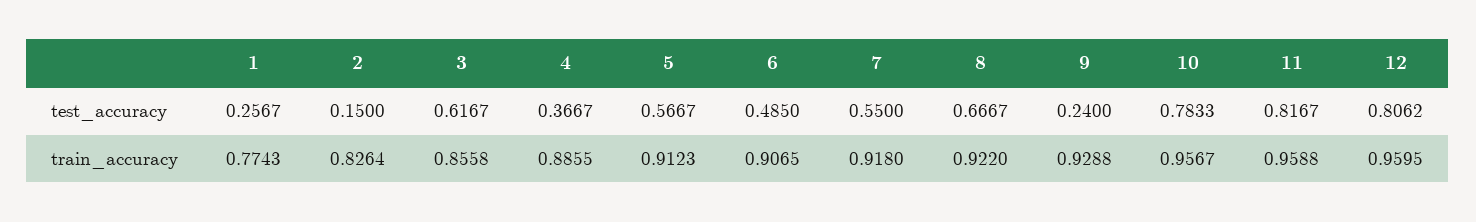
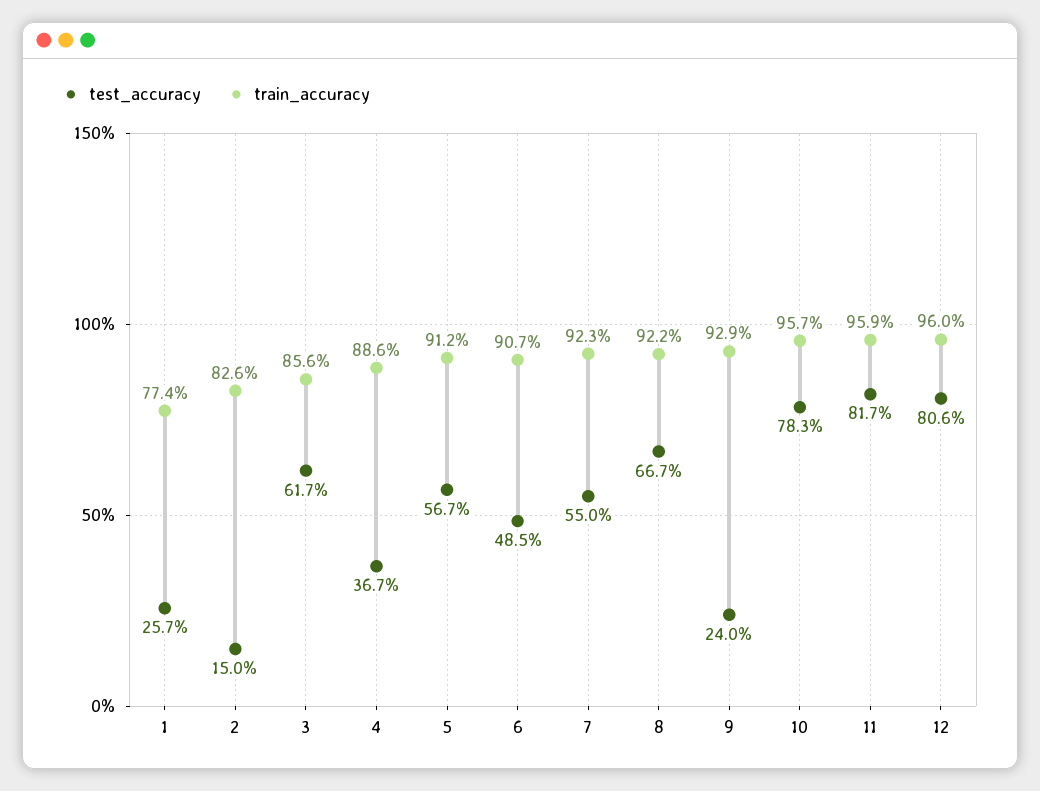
  {
    "test_accuracy": {
      "1": 0.2567,
      "2": 0.15,
      "3": 0.6167,
      "4": 0.3667,
      "5": 0.5667,
      "6": 0.485,
      "7": 0.55,
      "8": 0.6667,
      "9": 0.24,
      "10": 0.7833,
      "11": 0.8167,
      "12": 0.8062
    },
    "train_accuracy": {
      "1": 0.7743,
      "2": 0.8264,
      "3": 0.8558,
      "4": 0.8855,
      "5": 0.9123,
      "6": 0.9065,
-     "7": 0.918,
+     "7": 0.923,
      "8": 0.922,
      "9": 0.9288,
      "10": 0.9567,
      "11": 0.9588,
      "12": 0.9595
    }
  }

